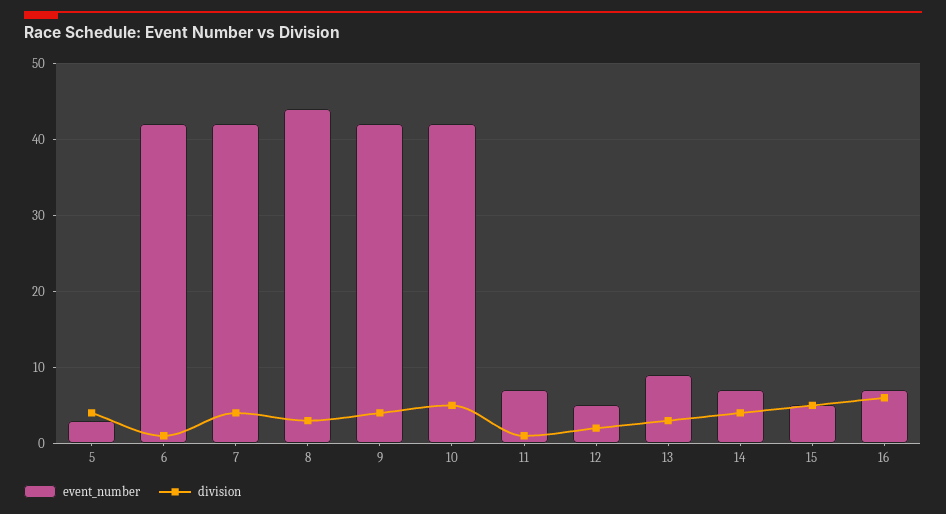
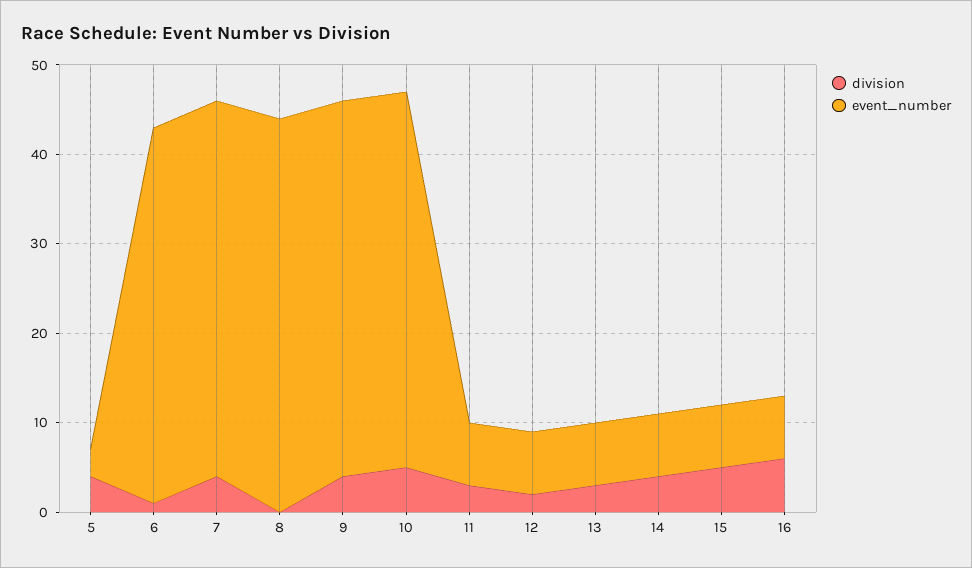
  {
    "event_number": {
      "5": 3,
      "6": 42,
      "7": 42,
      "8": 44,
      "9": 42,
      "10": 42,
      "11": 7,
-     "12": 5,
+     "12": 7,
-     "13": 9,
+     "13": 7,
      "14": 7,
-     "15": 5,
+     "15": 7,
      "16": 7
    },
    "division": {
      "5": 4,
      "6": 1,
      "7": 4,
-     "8": 3,
+     "8": 0,
      "9": 4,
      "10": 5,
-     "11": 1,
+     "11": 3,
      "12": 2,
      "13": 3,
      "14": 4,
      "15": 5,
      "16": 6
    }
  }

